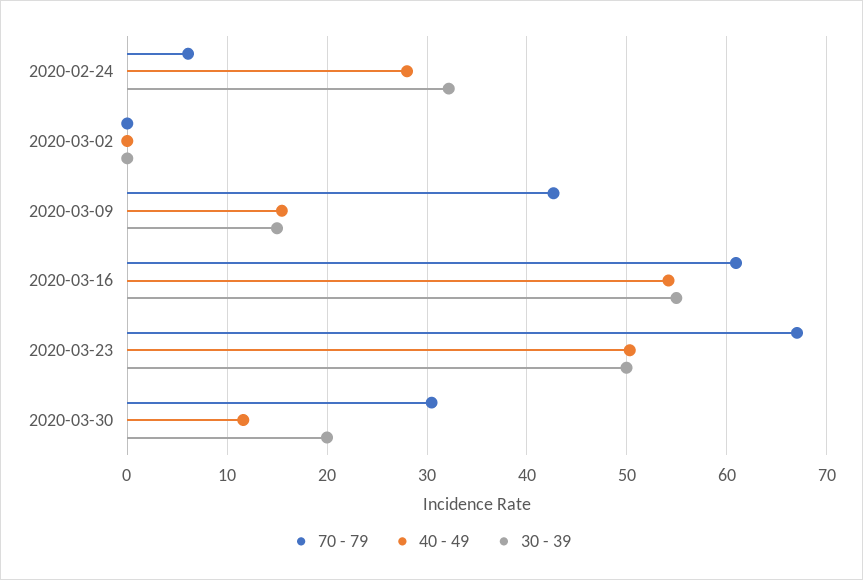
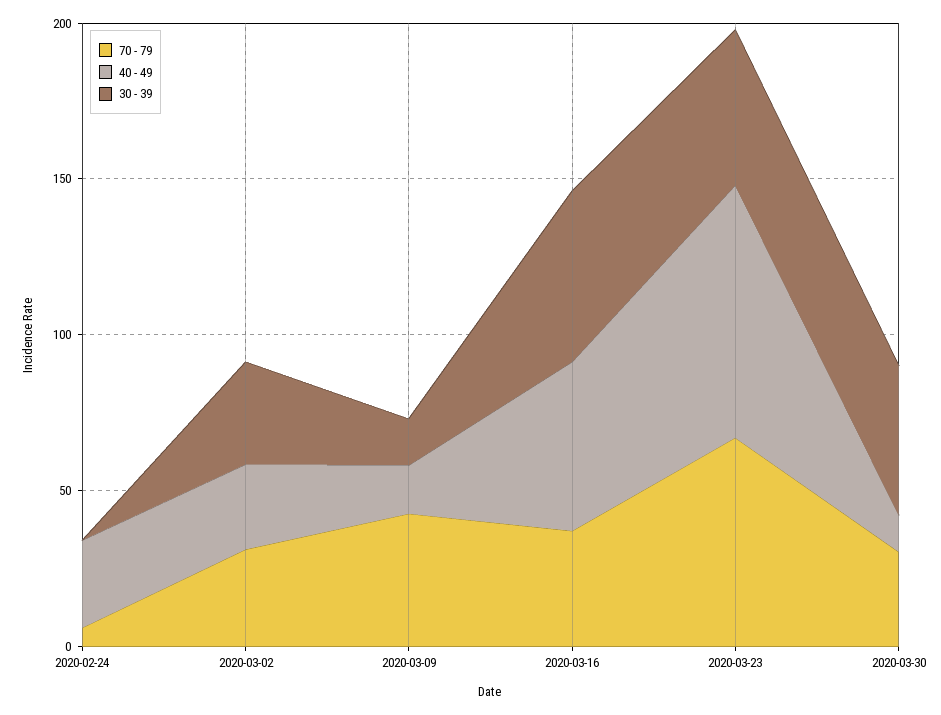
  {
    "70 - 79": {
      "2020-02-24": 6,
-     "2020-03-02": 0,
+     "2020-03-02": 30,
      "2020-03-09": 43,
-     "2020-03-16": 61,
+     "2020-03-16": 40,
      "2020-03-23": 67,
      "2020-03-30": 30
    },
    "40 - 49": {
      "2020-02-24": 28,
-     "2020-03-02": 0,
+     "2020-03-02": 30,
      "2020-03-09": 15,
      "2020-03-16": 54,
-     "2020-03-23": 50,
+     "2020-03-23": 80,
      "2020-03-30": 12
    },
    "30 - 39": {
-     "2020-02-24": 32,
+     "2020-02-24": 0,
-     "2020-03-02": 0,
+     "2020-03-02": 30,
      "2020-03-09": 15,
      "2020-03-16": 55,
      "2020-03-23": 50,
-     "2020-03-30": 20
+     "2020-03-30": 50
    }
  }

